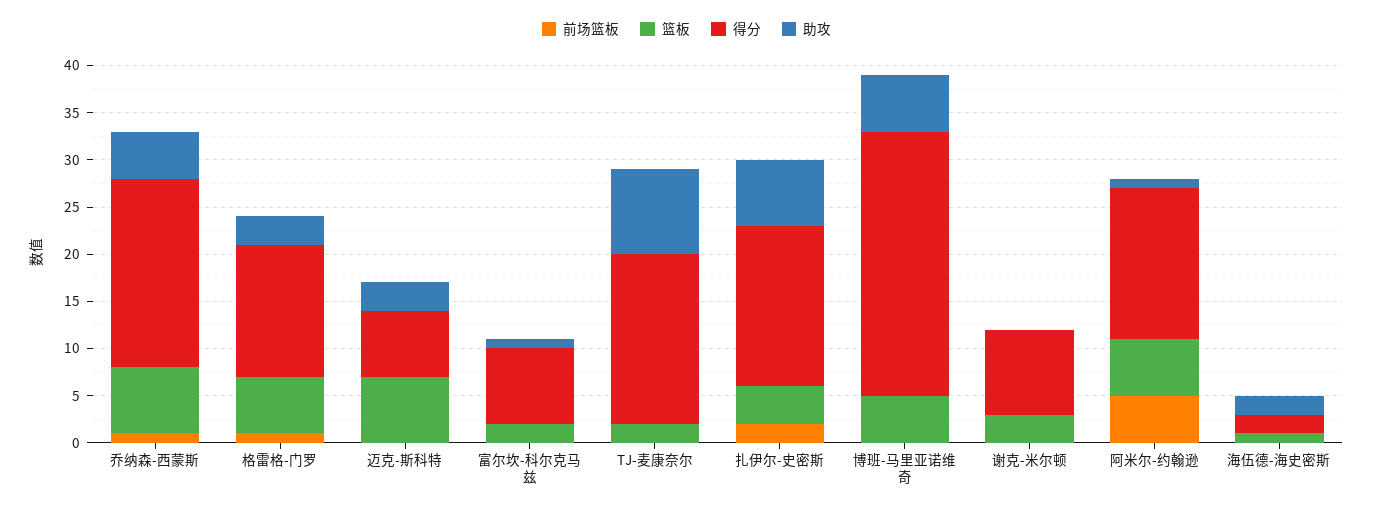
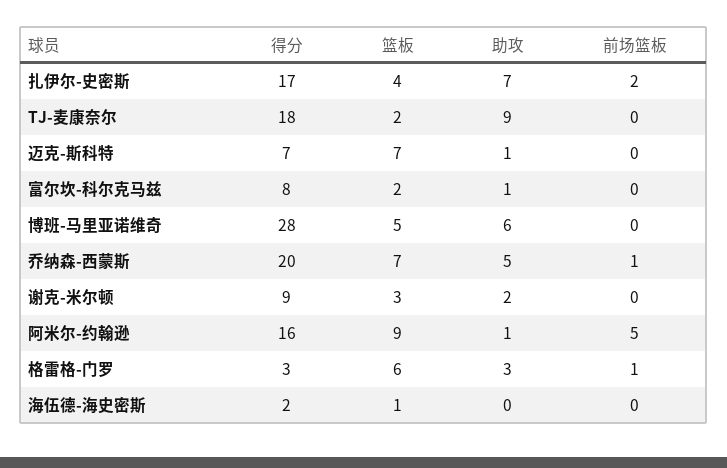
  {
    "前场篮板": {
      "乔纳森-西蒙斯": 1,
      "格雷格-门罗": 1,
      "迈克-斯科特": 0,
      "富尔坎-科尔克马兹": 0,
      "TJ-麦康奈尔": 0,
      "扎伊尔-史密斯": 2,
      "博班-马里亚诺维奇": 0,
      "谢克-米尔顿": 0,
      "阿米尔-约翰逊": 5,
      "海伍德-海史密斯": 0
    },
    "篮板": {
      "乔纳森-西蒙斯": 7,
      "格雷格-门罗": 6,
      "迈克-斯科特": 7,
      "富尔坎-科尔克马兹": 2,
      "TJ-麦康奈尔": 2,
      "扎伊尔-史密斯": 4,
      "博班-马里亚诺维奇": 5,
      "谢克-米尔顿": 3,
-     "阿米尔-约翰逊": 6,
+     "阿米尔-约翰逊": 9,
      "海伍德-海史密斯": 1
    },
    "得分": {
      "乔纳森-西蒙斯": 20,
-     "格雷格-门罗": 14,
+     "格雷格-门罗": 3,
      "迈克-斯科特": 7,
      "富尔坎-科尔克马兹": 8,
      "TJ-麦康奈尔": 18,
      "扎伊尔-史密斯": 17,
      "博班-马里亚诺维奇": 28,
      "谢克-米尔顿": 9,
      "阿米尔-约翰逊": 16,
      "海伍德-海史密斯": 2
    },
    "助攻": {
      "乔纳森-西蒙斯": 5,
      "格雷格-门罗": 3,
-     "迈克-斯科特": 3,
+     "迈克-斯科特": 1,
      "富尔坎-科尔克马兹": 1,
      "TJ-麦康奈尔": 9,
      "扎伊尔-史密斯": 7,
      "博班-马里亚诺维奇": 6,
-     "谢克-米尔顿": 0,
+     "谢克-米尔顿": 2,
      "阿米尔-约翰逊": 1,
-     "海伍德-海史密斯": 2
+     "海伍德-海史密斯": 0
    }
  }

